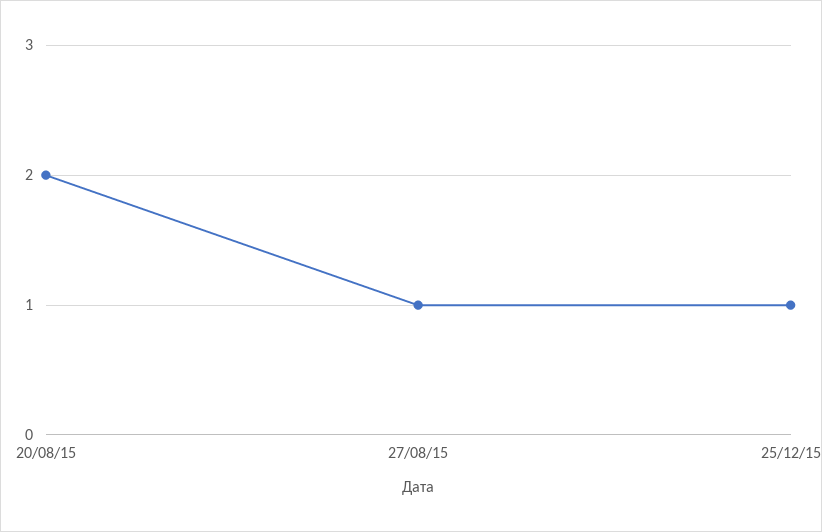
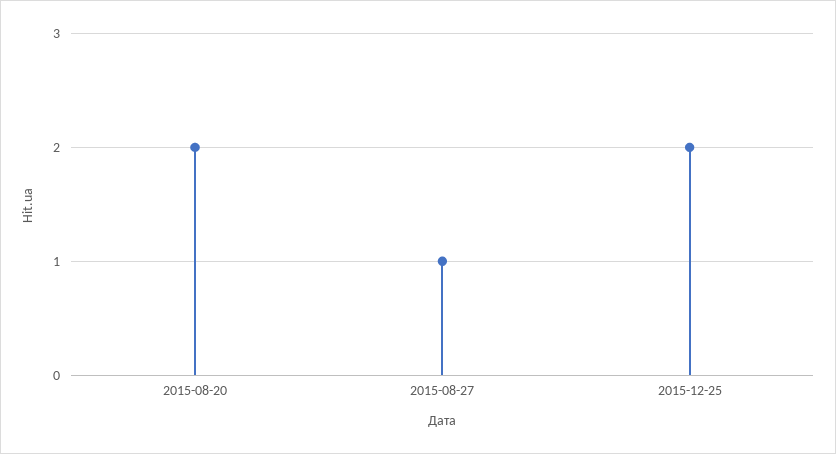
  {
    "20/08/15": 2,
    "27/08/15": 1,
-   "25/12/15": 1
+   "25/12/15": 2
  }

